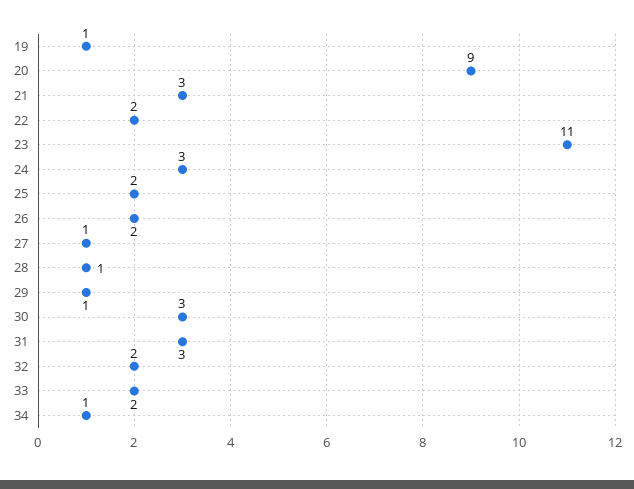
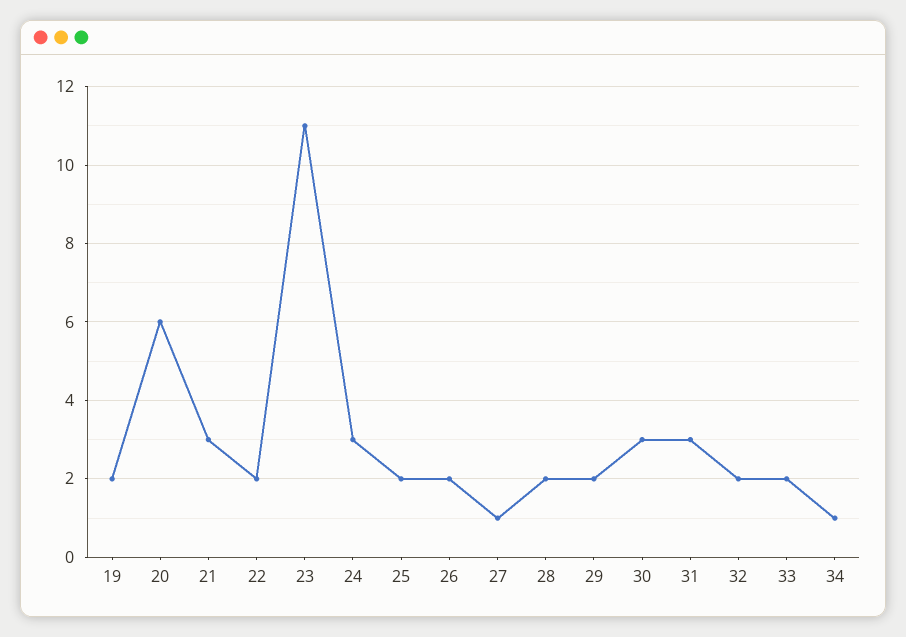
  {
-   "19": 1,
+   "19": 2,
-   "20": 9,
+   "20": 6,
    "21": 3,
    "22": 2,
    "23": 11,
    "24": 3,
    "25": 2,
    "26": 2,
    "27": 1,
-   "28": 1,
+   "28": 2,
-   "29": 1,
+   "29": 2,
    "30": 3,
    "31": 3,
    "32": 2,
    "33": 2,
    "34": 1
  }

